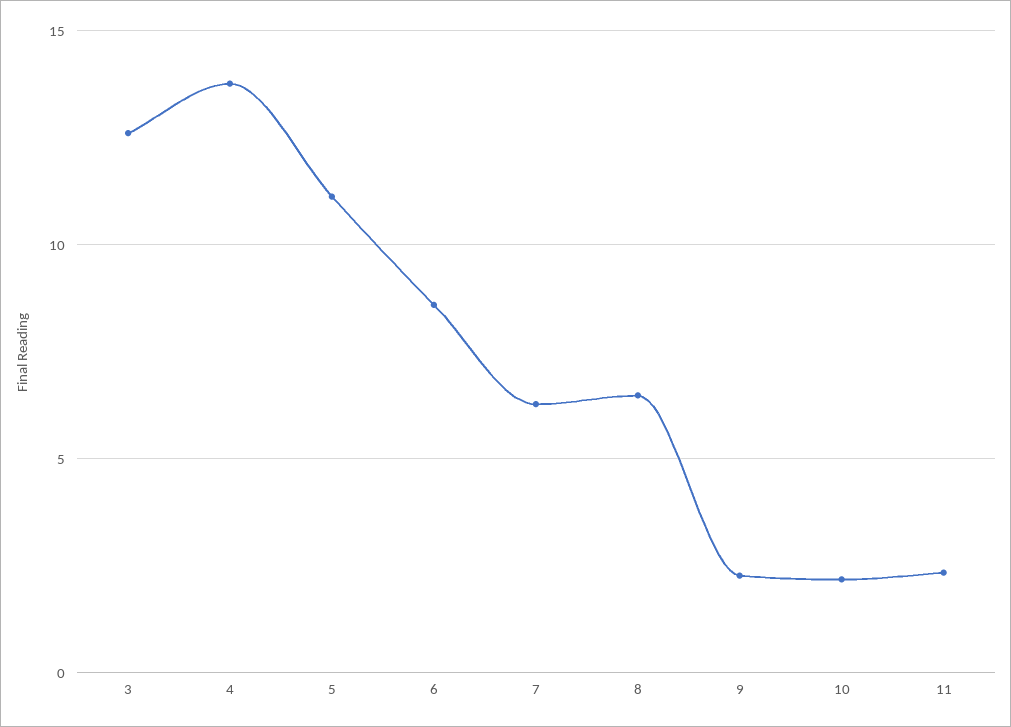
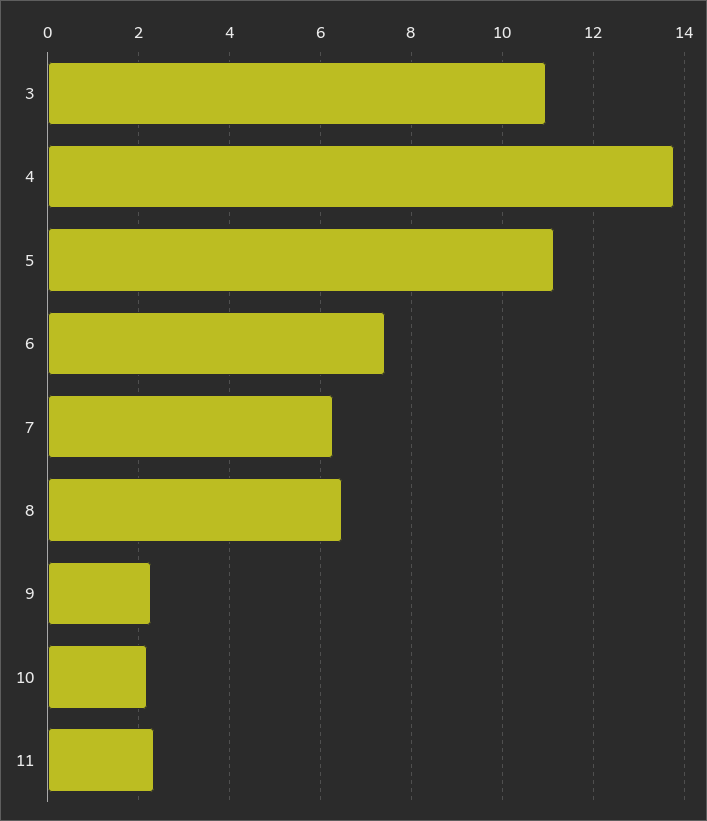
  {
-   "3": 12.5,
+   "3": 11,
    "4": 13.8,
    "5": 11.2,
-   "6": 8.5,
+   "6": 7.4,
    "7": 6.2,
    "8": 6.4,
    "9": 2.2,
    "10": 2.2,
    "11": 2.4
  }

